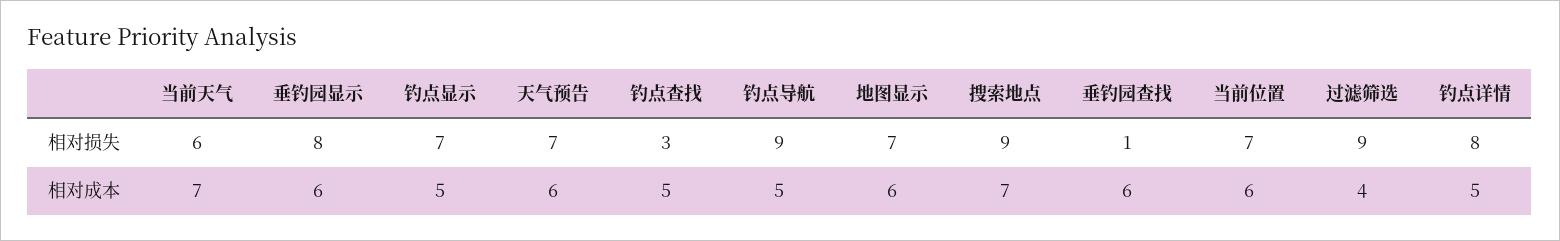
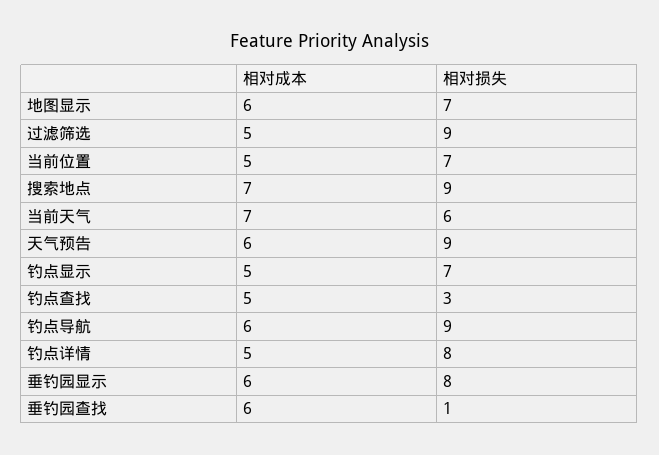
  {
    "当前天气": {
      "相对损失": 6,
      "相对成本": 7
    },
    "垂钓园显示": {
      "相对损失": 8,
      "相对成本": 6
    },
    "钓点显示": {
      "相对损失": 7,
      "相对成本": 5
    },
    "天气预告": {
-     "相对损失": 7,
+     "相对损失": 9,
      "相对成本": 6
    },
    "钓点查找": {
      "相对损失": 3,
      "相对成本": 5
    },
    "钓点导航": {
      "相对损失": 9,
-     "相对成本": 5
+     "相对成本": 6
    },
    "地图显示": {
      "相对损失": 7,
      "相对成本": 6
    },
    "搜索地点": {
      "相对损失": 9,
      "相对成本": 7
    },
    "垂钓园查找": {
      "相对损失": 1,
      "相对成本": 6
    },
    "当前位置": {
      "相对损失": 7,
-     "相对成本": 6
+     "相对成本": 5
    },
    "过滤筛选": {
      "相对损失": 9,
-     "相对成本": 4
+     "相对成本": 5
    },
    "钓点详情": {
      "相对损失": 8,
      "相对成本": 5
    }
  }

